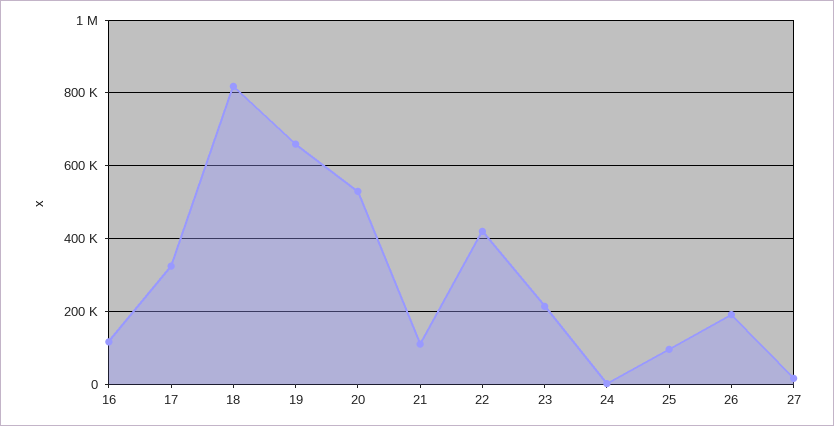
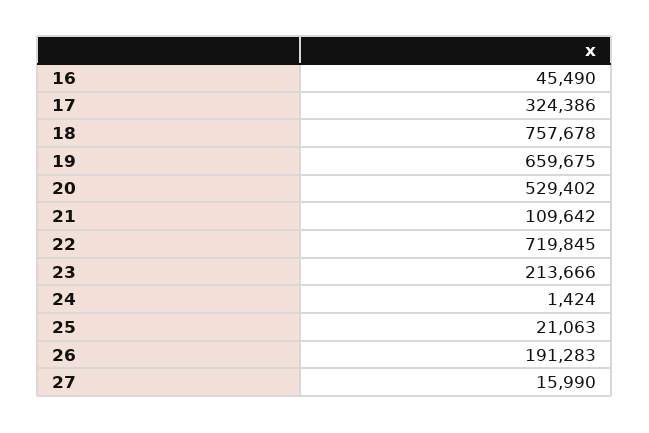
  {
-   "16": 120000,
+   "16": 45490,
    "17": 324386,
-   "18": 820000,
+   "18": 757678,
    "19": 659675,
    "20": 529402,
    "21": 109642,
-   "22": 420000,
+   "22": 719845,
    "23": 213666,
    "24": 1424,
-   "25": 100000,
+   "25": 21063,
    "26": 191283,
    "27": 15990
  }

